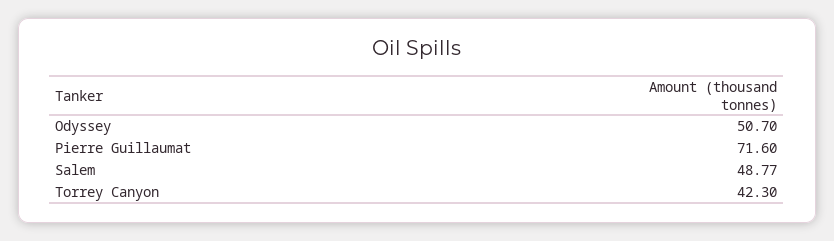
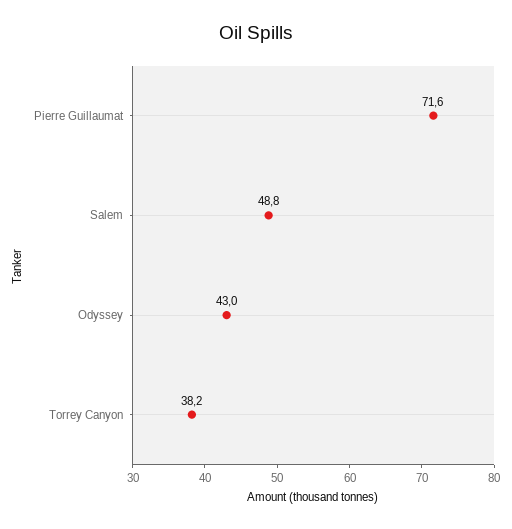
  {
-   "Odyssey": 50.7,
+   "Odyssey": 43,
    "Pierre Guillaumat": 71.6,
    "Salem": 48.77,
-   "Torrey Canyon": 42.3
+   "Torrey Canyon": 38.2
  }

